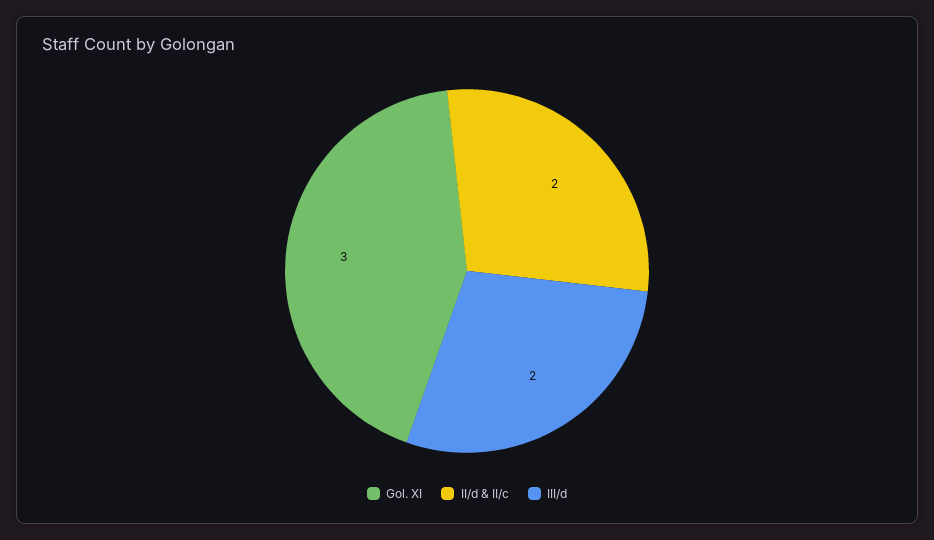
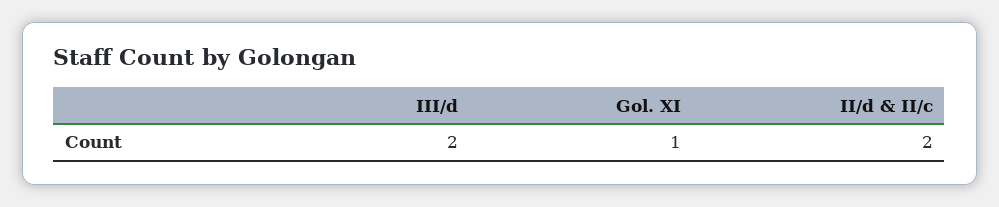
  {
-   "Gol. XI": 3,
+   "Gol. XI": 1,
    "II/d & II/c": 2,
    "III/d": 2
  }

